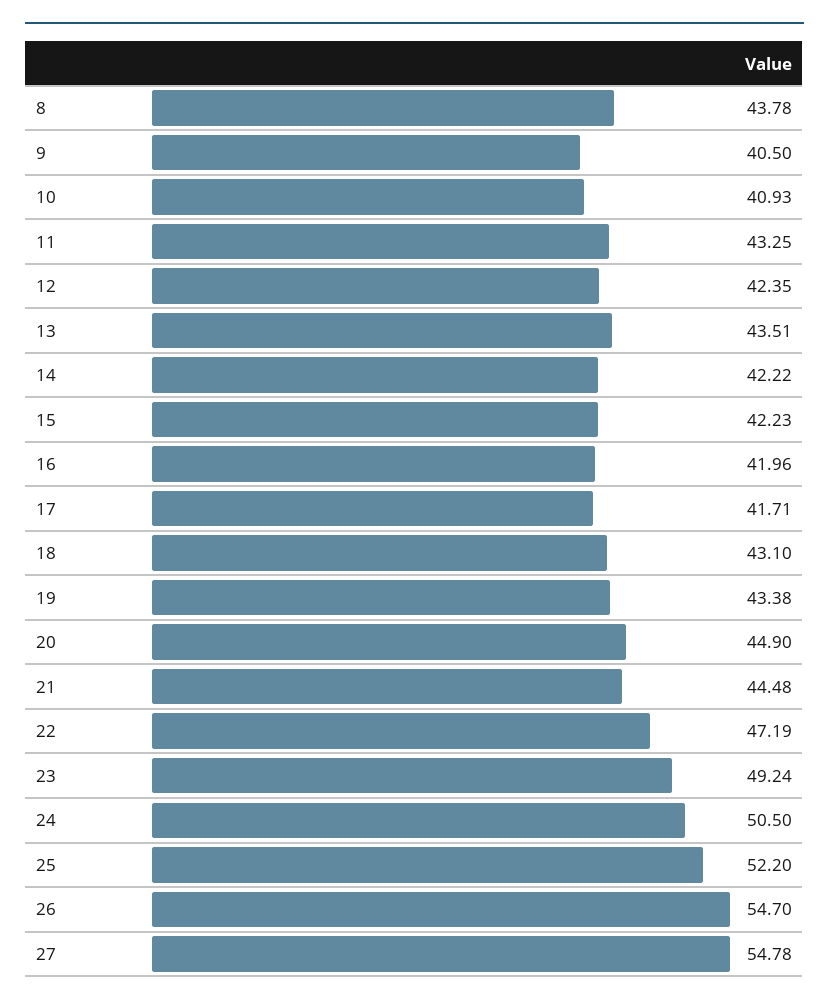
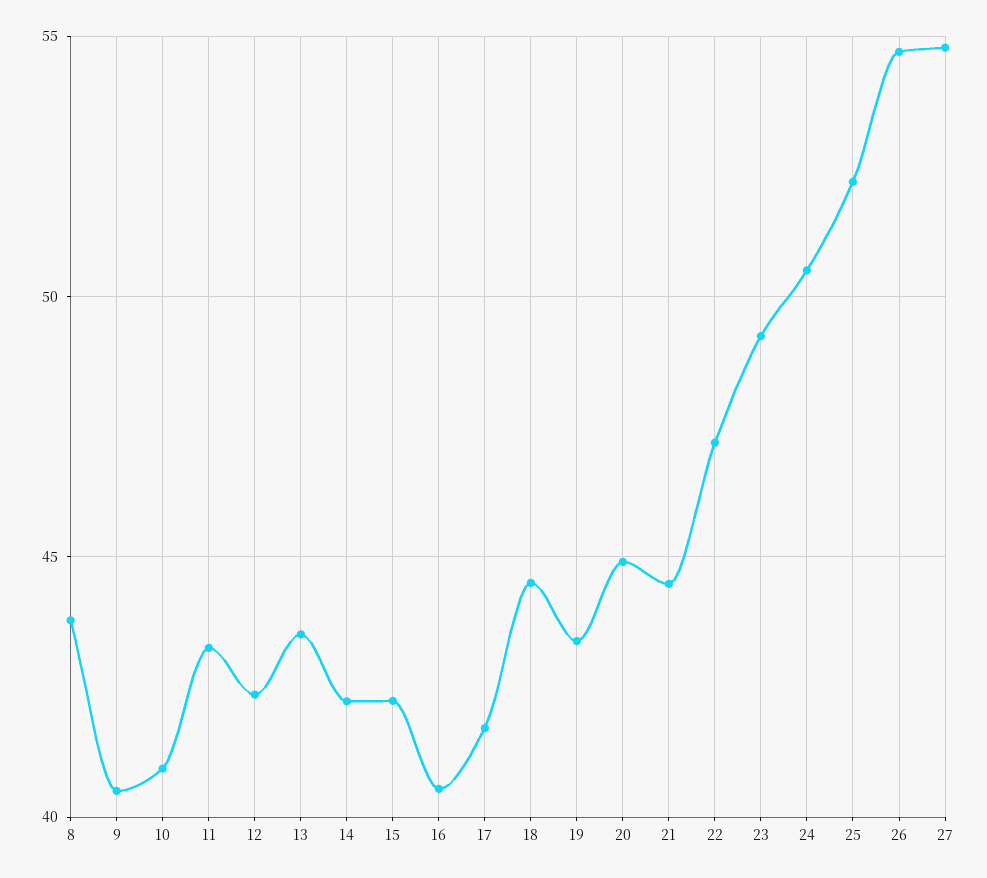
  {
    "8": 43.78,
    "9": 40.5,
    "10": 40.93,
    "11": 43.25,
    "12": 42.35,
    "13": 43.51,
    "14": 42.22,
    "15": 42.23,
-   "16": 41.96,
+   "16": 40.5,
    "17": 41.71,
-   "18": 43.1,
+   "18": 44.5,
    "19": 43.38,
    "20": 44.9,
    "21": 44.48,
    "22": 47.19,
    "23": 49.24,
    "24": 50.5,
    "25": 52.2,
    "26": 54.7,
    "27": 54.78
  }

